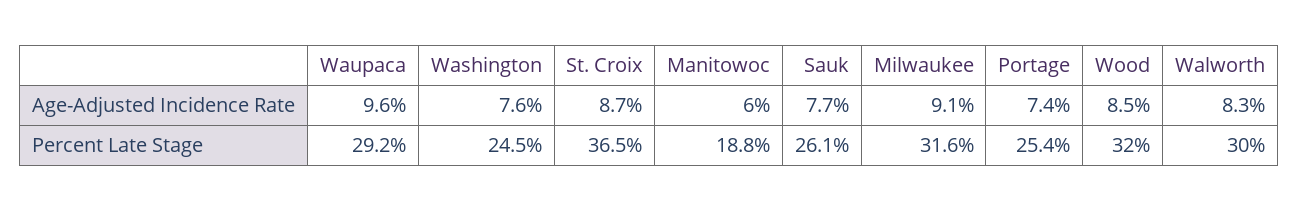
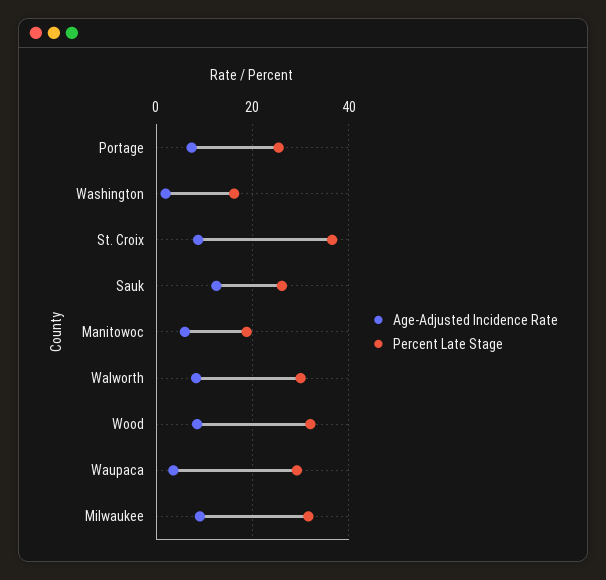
  {
    "Age-Adjusted Incidence Rate": {
-     "Waupaca": 9.6,
+     "Waupaca": 4,
-     "Washington": 7.6,
+     "Washington": 2,
      "St. Croix": 8.7,
      "Manitowoc": 6,
-     "Sauk": 7.7,
+     "Sauk": 12,
      "Milwaukee": 9.1,
      "Portage": 7.4,
      "Wood": 8.5,
      "Walworth": 8.3
    },
    "Percent Late Stage": {
      "Waupaca": 29.2,
-     "Washington": 24.5,
+     "Washington": 16,
      "St. Croix": 36.5,
      "Manitowoc": 18.8,
      "Sauk": 26.1,
      "Milwaukee": 31.6,
      "Portage": 25.4,
      "Wood": 32,
      "Walworth": 30
    }
  }

